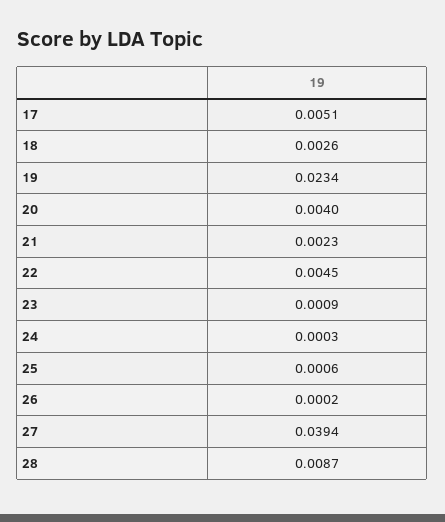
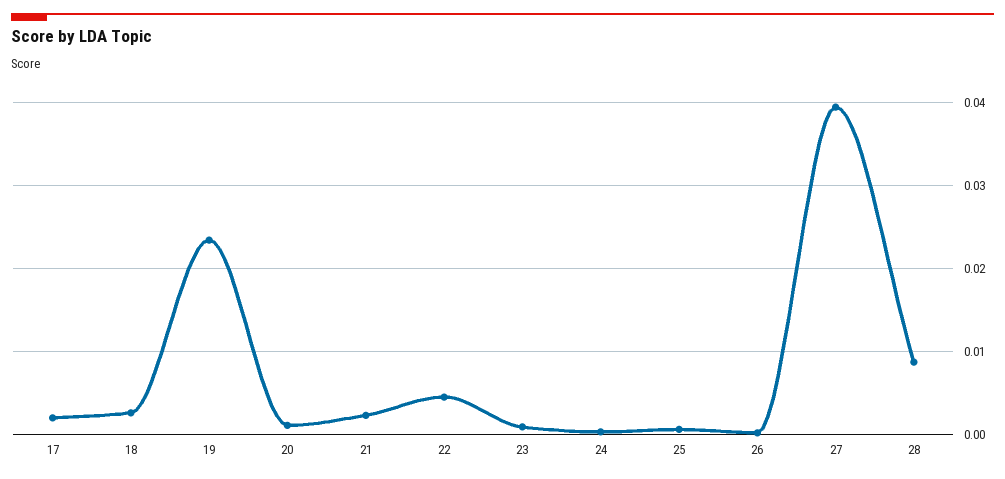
  {
-   "17": 0.0051,
+   "17": 0.002,
    "18": 0.0026,
    "19": 0.0234,
-   "20": 0.004,
+   "20": 0.001,
    "21": 0.0023,
    "22": 0.0045,
    "23": 0.0009,
    "24": 0.0003,
    "25": 0.0006,
    "26": 0.0002,
    "27": 0.0394,
    "28": 0.0087
  }

